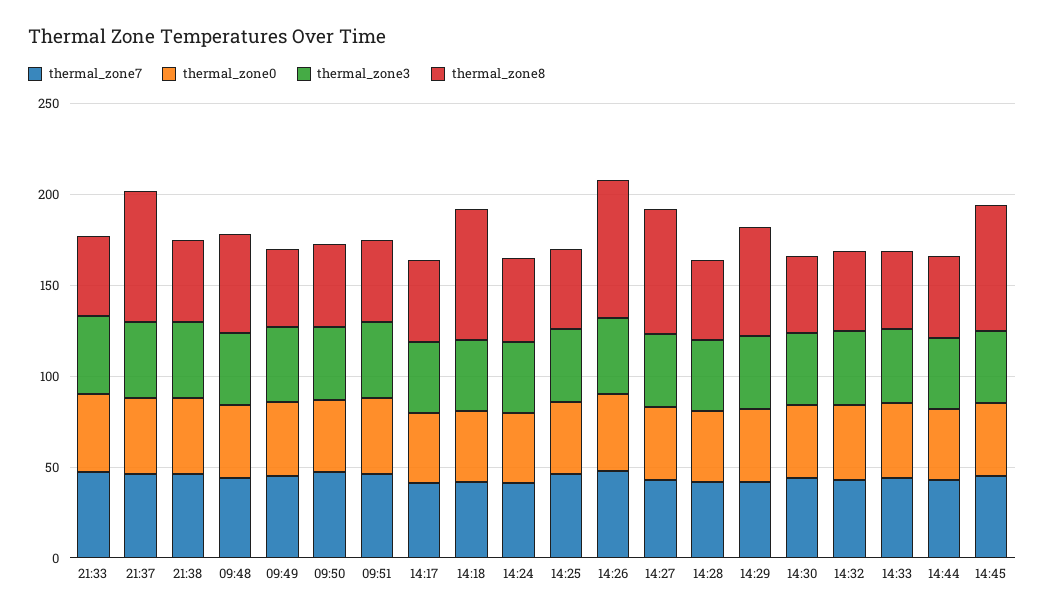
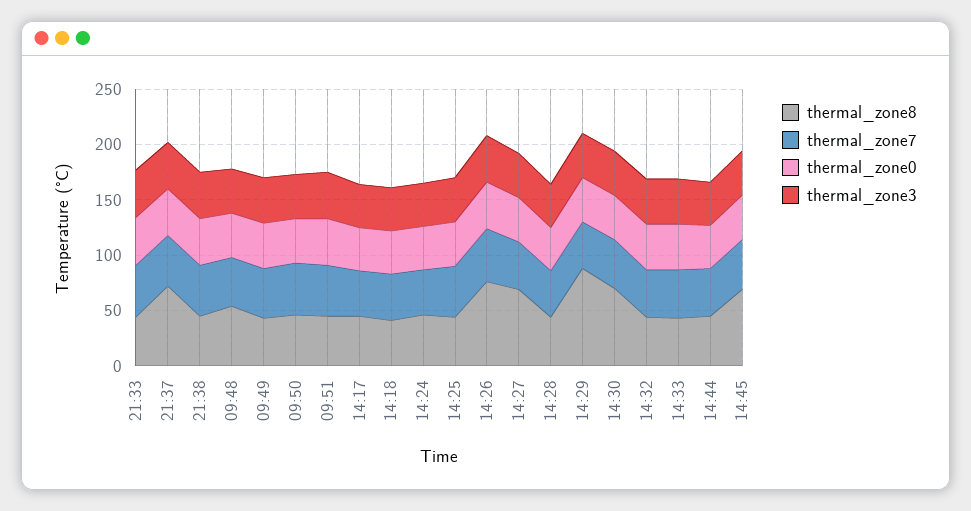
  {
    "thermal_zone7": {
      "21:33": 50,
      "21:37": 50,
      "21:38": 50,
      "09:48": 40,
      "09:49": 50,
      "09:50": 50,
      "09:51": 50,
      "14:17": 40,
      "14:18": 40,
      "14:24": 40,
      "14:25": 50,
      "14:26": 50,
      "14:27": 40,
      "14:28": 40,
      "14:29": 40,
      "14:30": 40,
      "14:32": 40,
      "14:33": 40,
      "14:44": 40,
      "14:45": 50
    },
    "thermal_zone0": {
      "21:33": 40,
      "21:37": 40,
      "21:38": 40,
      "09:48": 40,
      "09:49": 40,
      "09:50": 40,
      "09:51": 40,
      "14:17": 40,
      "14:18": 40,
      "14:24": 40,
      "14:25": 40,
      "14:26": 40,
      "14:27": 40,
      "14:28": 40,
      "14:29": 40,
      "14:30": 40,
      "14:32": 40,
      "14:33": 40,
      "14:44": 40,
      "14:45": 40
    },
    "thermal_zone3": {
      "21:33": 40,
      "21:37": 40,
      "21:38": 40,
      "09:48": 40,
      "09:49": 40,
      "09:50": 40,
      "09:51": 40,
      "14:17": 40,
      "14:18": 40,
      "14:24": 40,
      "14:25": 40,
      "14:26": 40,
      "14:27": 40,
      "14:28": 40,
      "14:29": 40,
      "14:30": 40,
      "14:32": 40,
      "14:33": 40,
      "14:44": 40,
      "14:45": 40
    },
    "thermal_zone8": {
      "21:33": 40,
      "21:37": 70,
      "21:38": 50,
      "09:48": 50,
      "09:49": 40,
      "09:50": 50,
      "09:51": 50,
      "14:17": 50,
-     "14:18": 70,
+     "14:18": 40,
      "14:24": 50,
      "14:25": 40,
      "14:26": 80,
      "14:27": 70,
      "14:28": 40,
-     "14:29": 60,
+     "14:29": 90,
-     "14:30": 40,
+     "14:30": 70,
      "14:32": 40,
      "14:33": 40,
      "14:44": 50,
      "14:45": 70
    }
  }

